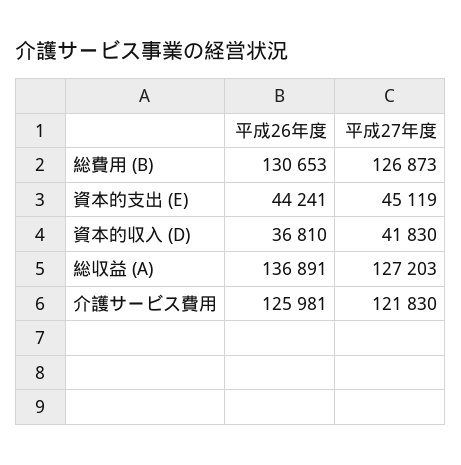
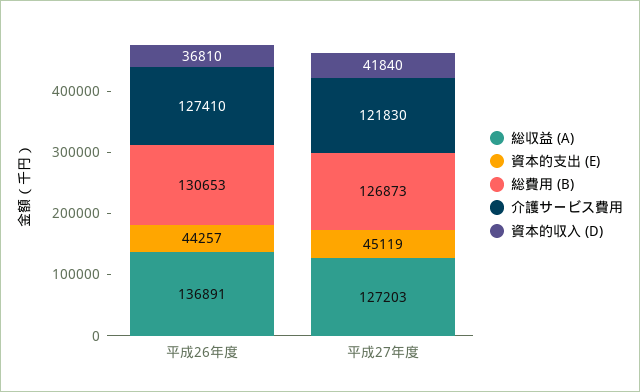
  {
    "総費用 (B)": {
      "平成26年度": 130653,
      "平成27年度": 126873
    },
    "資本的支出 (E)": {
-     "平成26年度": 44241,
+     "平成26年度": 44257,
      "平成27年度": 45119
    },
    "資本的収入 (D)": {
      "平成26年度": 36810,
-     "平成27年度": 41830
+     "平成27年度": 41840
    },
    "総収益 (A)": {
      "平成26年度": 136891,
      "平成27年度": 127203
    },
    "介護サービス費用": {
-     "平成26年度": 125981,
+     "平成26年度": 127410,
      "平成27年度": 121830
    }
  }

